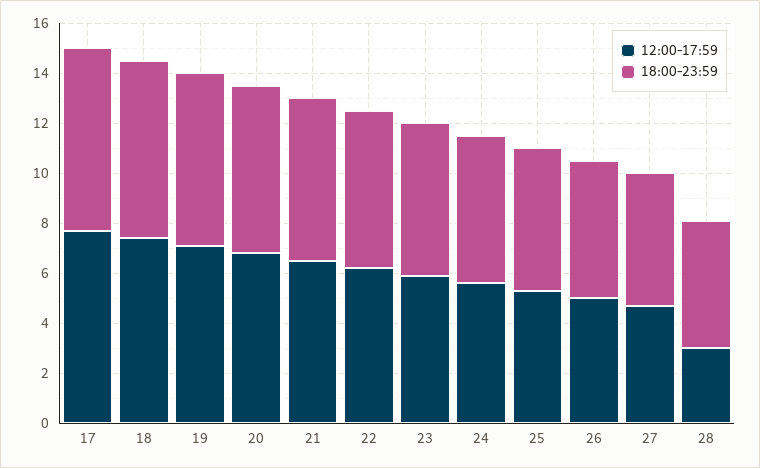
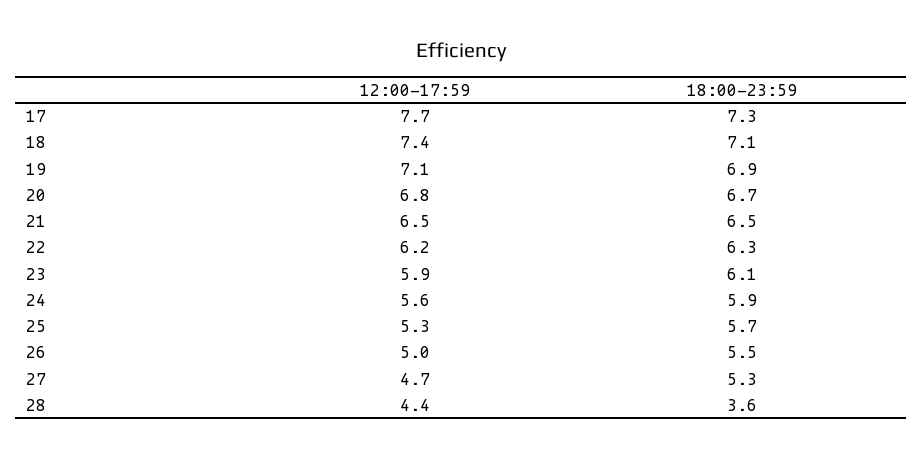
  {
    "12:00-17:59": {
      "17": 7.7,
      "18": 7.4,
      "19": 7.1,
      "20": 6.8,
      "21": 6.5,
      "22": 6.2,
      "23": 5.9,
      "24": 5.6,
      "25": 5.3,
      "26": 5,
      "27": 4.7,
-     "28": 3
+     "28": 4.4
    },
    "18:00-23:59": {
      "17": 7.3,
      "18": 7.1,
      "19": 6.9,
      "20": 6.7,
      "21": 6.5,
      "22": 6.3,
      "23": 6.1,
      "24": 5.9,
      "25": 5.7,
      "26": 5.5,
      "27": 5.3,
-     "28": 5
+     "28": 3.6
    }
  }

